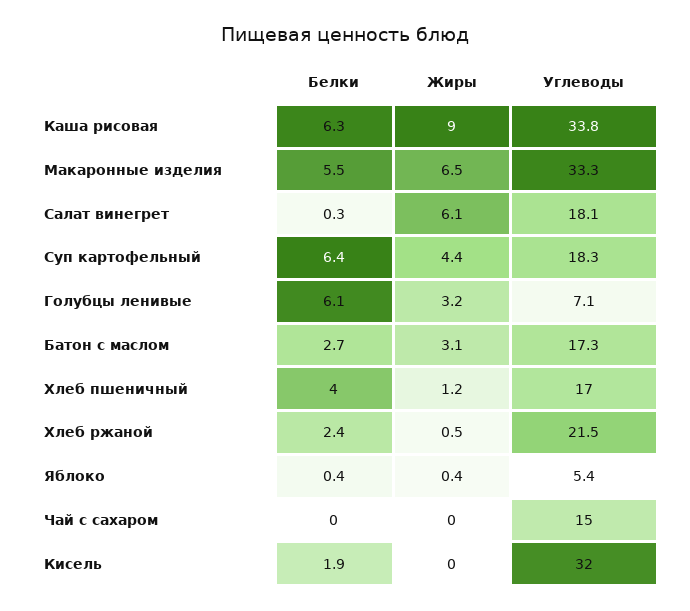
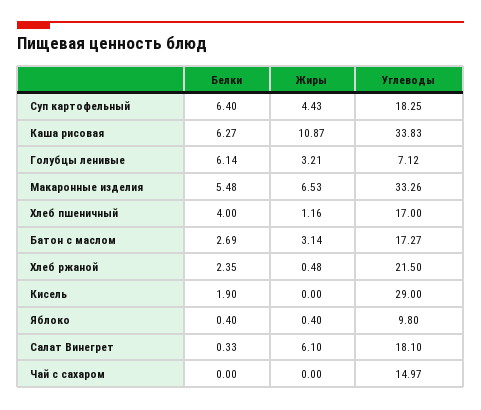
  {
    "Белки": {
      "Каша рисовая": 6.27,
      "Макаронные изделия": 5.48,
      "Салат винегрет": 0.33,
      "Суп картофельный": 6.4,
      "Голубцы ленивые": 6.14,
      "Батон с маслом": 2.69,
      "Хлеб пшеничный": 4,
      "Хлеб ржаной": 2.35,
      "Яблоко": 0.4,
      "Чай с сахаром": 0,
      "Кисель": 1.9
    },
    "Жиры": {
-     "Каша рисовая": 9,
+     "Каша рисовая": 10.87,
      "Макаронные изделия": 6.53,
      "Салат винегрет": 6.1,
      "Суп картофельный": 4.43,
      "Голубцы ленивые": 3.21,
      "Батон с маслом": 3.14,
      "Хлеб пшеничный": 1.16,
      "Хлеб ржаной": 0.48,
      "Яблоко": 0.4,
      "Чай с сахаром": 0,
      "Кисель": 0
    },
    "Углеводы": {
      "Каша рисовая": 33.83,
      "Макаронные изделия": 33.26,
      "Салат винегрет": 18.1,
      "Суп картофельный": 18.25,
      "Голубцы ленивые": 7.12,
      "Батон с маслом": 17.27,
      "Хлеб пшеничный": 17,
      "Хлеб ржаной": 21.5,
-     "Яблоко": 5.4,
+     "Яблоко": 9.8,
      "Чай с сахаром": 14.97,
-     "Кисель": 32
+     "Кисель": 29
    }
  }

